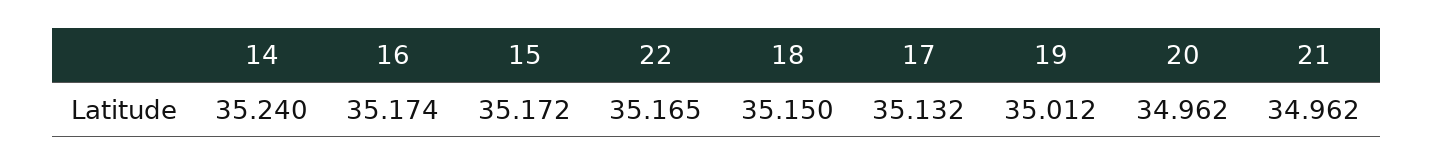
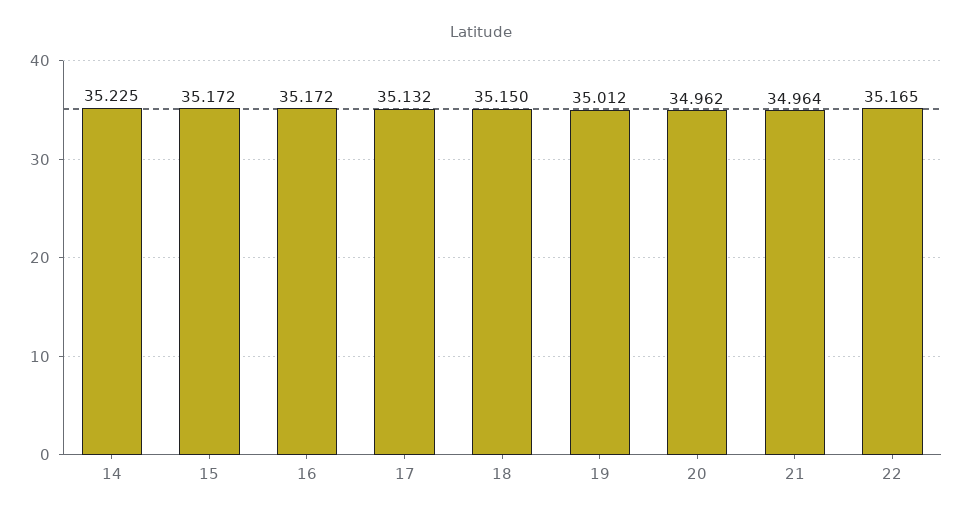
  {
-   "14": 35.24,
+   "14": 35.225,
-   "16": 35.174,
+   "16": 35.172,
    "15": 35.172,
    "22": 35.165,
    "18": 35.15,
    "17": 35.132,
    "19": 35.012,
    "20": 34.962,
-   "21": 34.962
+   "21": 34.964
  }

